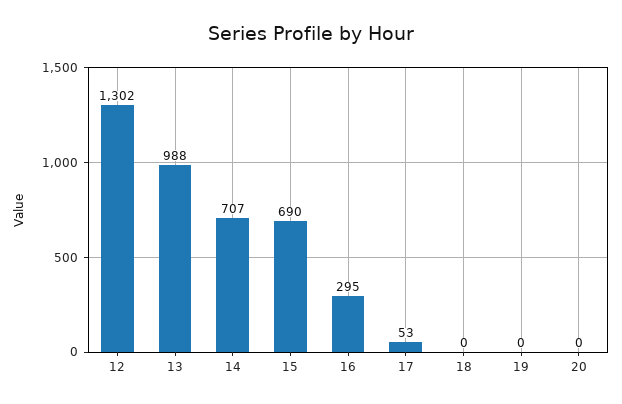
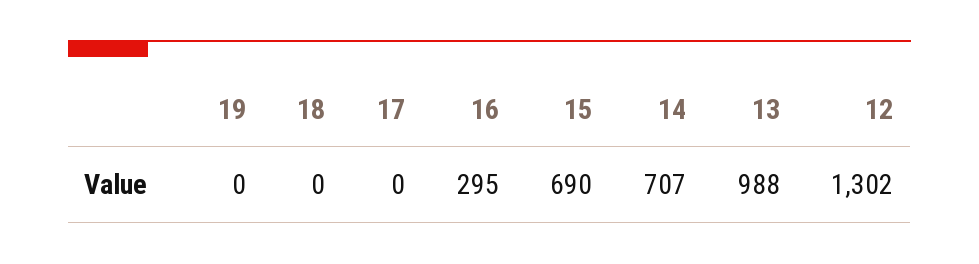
  {
    "12": 1302,
    "13": 988,
    "14": 707,
    "15": 690,
    "16": 295,
-   "17": 53,
+   "17": 0,
    "18": 0,
-   "19": 0,
+   "19": 0
-   "20": 0
  }

